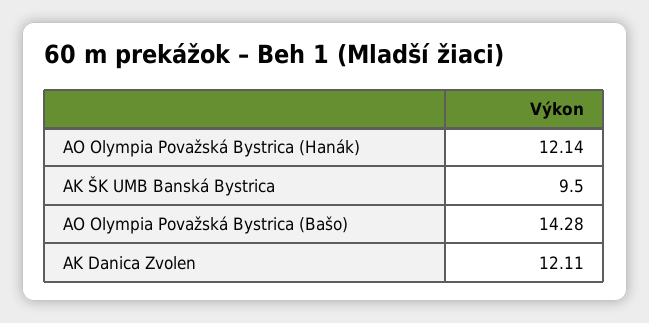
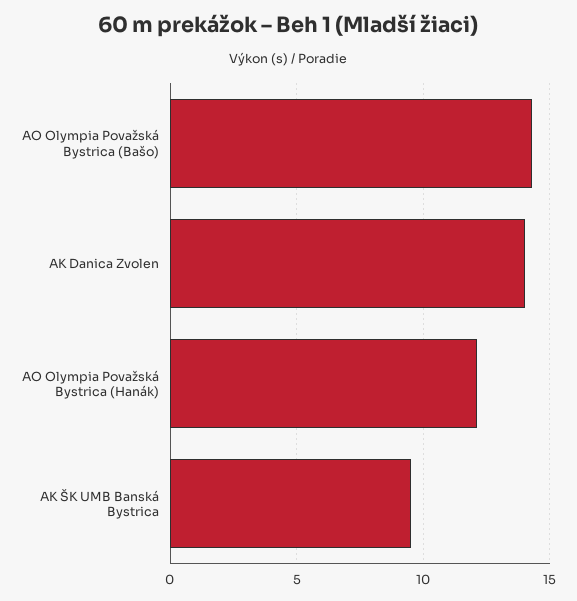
  {
    "AO Olympia Považská Bystrica (Hanák)": 12.14,
    "AK ŠK UMB Banská Bystrica": 9.5,
    "AO Olympia Považská Bystrica (Bašo)": 14.28,
-   "AK Danica Zvolen": 12.11
+   "AK Danica Zvolen": 14
  }

